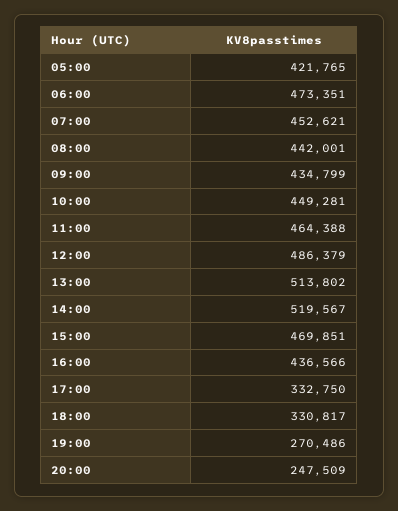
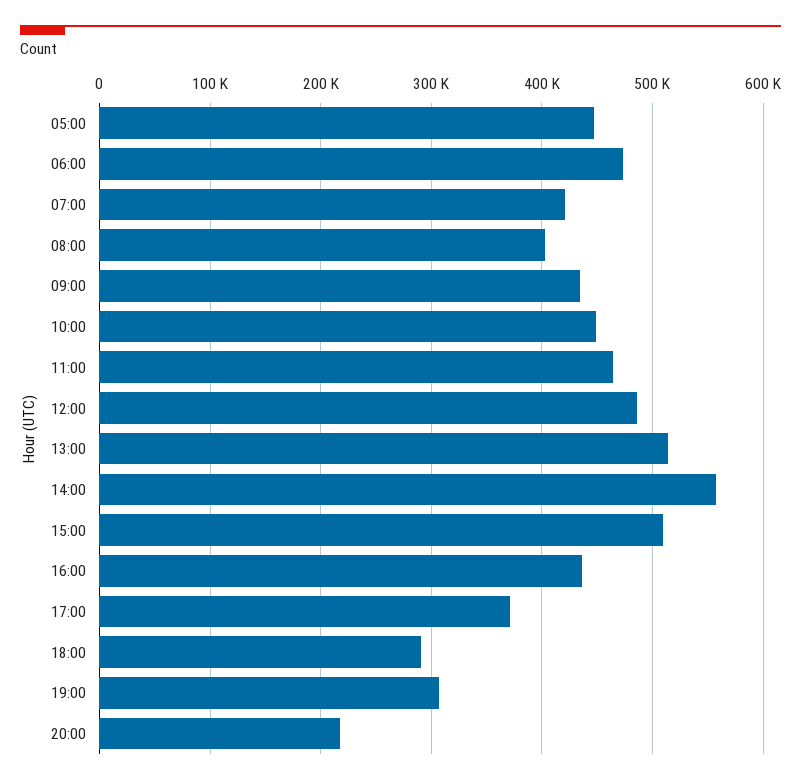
  {
-   "05:00": 421765,
+   "05:00": 450000,
    "06:00": 473351,
-   "07:00": 452621,
+   "07:00": 420000,
-   "08:00": 442001,
+   "08:00": 400000,
    "09:00": 434799,
    "10:00": 449281,
    "11:00": 464388,
    "12:00": 486379,
    "13:00": 513802,
-   "14:00": 519567,
+   "14:00": 560000,
-   "15:00": 469851,
+   "15:00": 510000,
    "16:00": 436566,
-   "17:00": 332750,
+   "17:00": 370000,
-   "18:00": 330817,
+   "18:00": 290000,
-   "19:00": 270486,
+   "19:00": 310000,
-   "20:00": 247509
+   "20:00": 220000
  }

